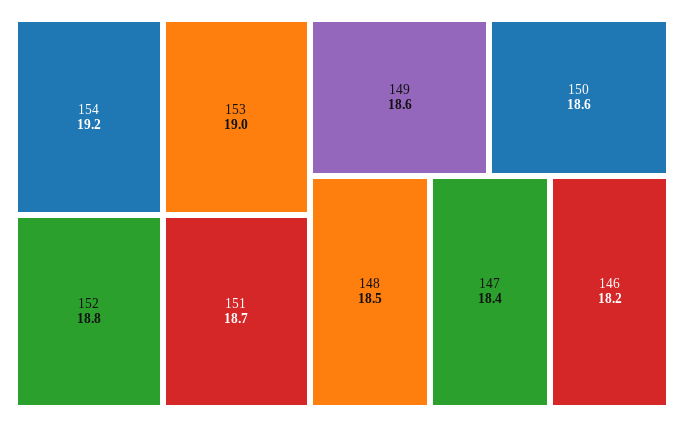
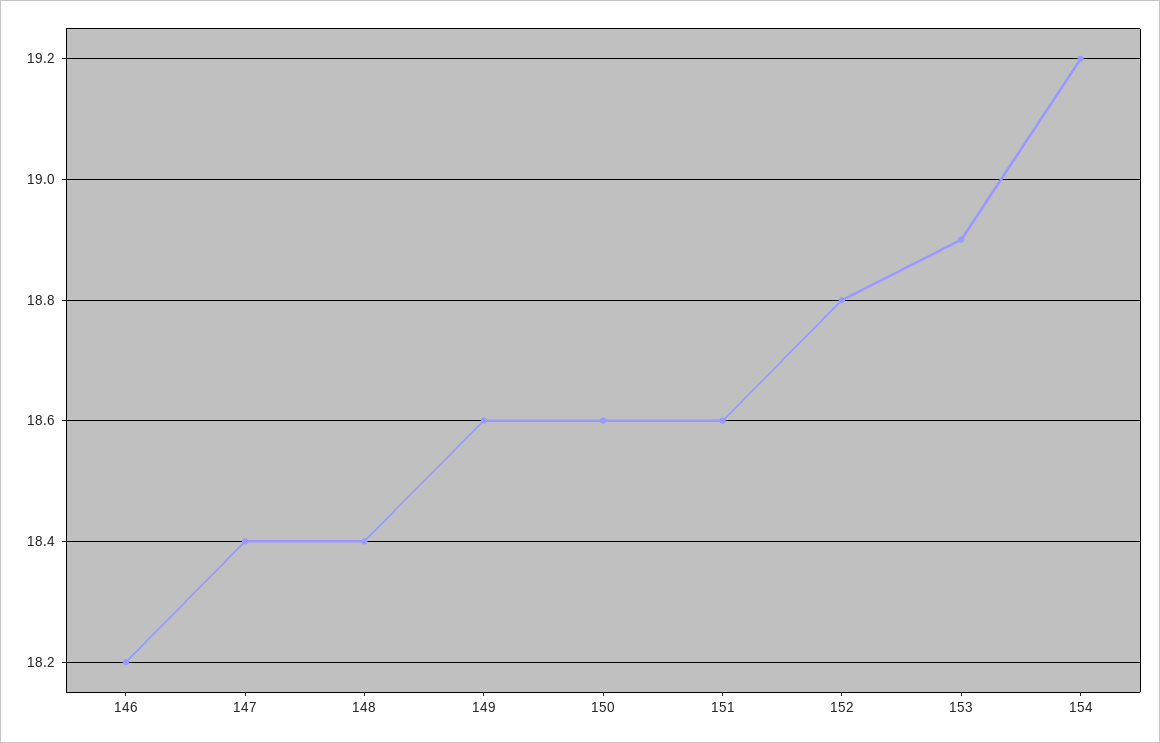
  {
    "154": 19.2,
-   "153": 19,
+   "153": 18.9,
    "152": 18.8,
-   "151": 18.7,
+   "151": 18.6,
    "149": 18.6,
    "150": 18.6,
-   "148": 18.5,
+   "148": 18.4,
    "147": 18.4,
    "146": 18.2
  }

